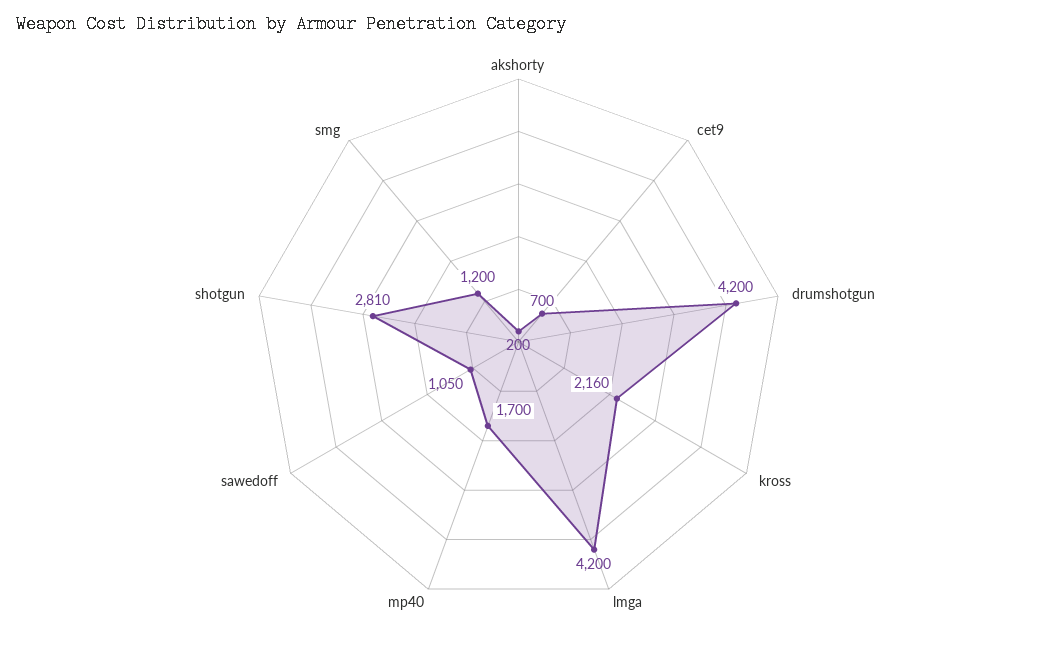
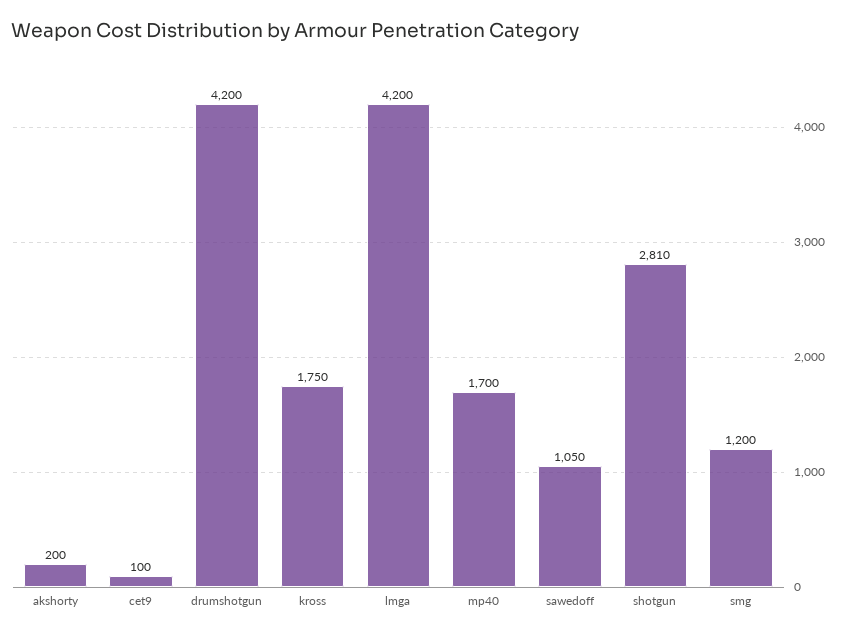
  {
    "akshorty": 200,
-   "cet9": 700,
+   "cet9": 100,
    "drumshotgun": 4200,
-   "kross": 2160,
+   "kross": 1750,
    "lmga": 4200,
    "mp40": 1700,
    "sawedoff": 1050,
    "shotgun": 2810,
    "smg": 1200
  }

